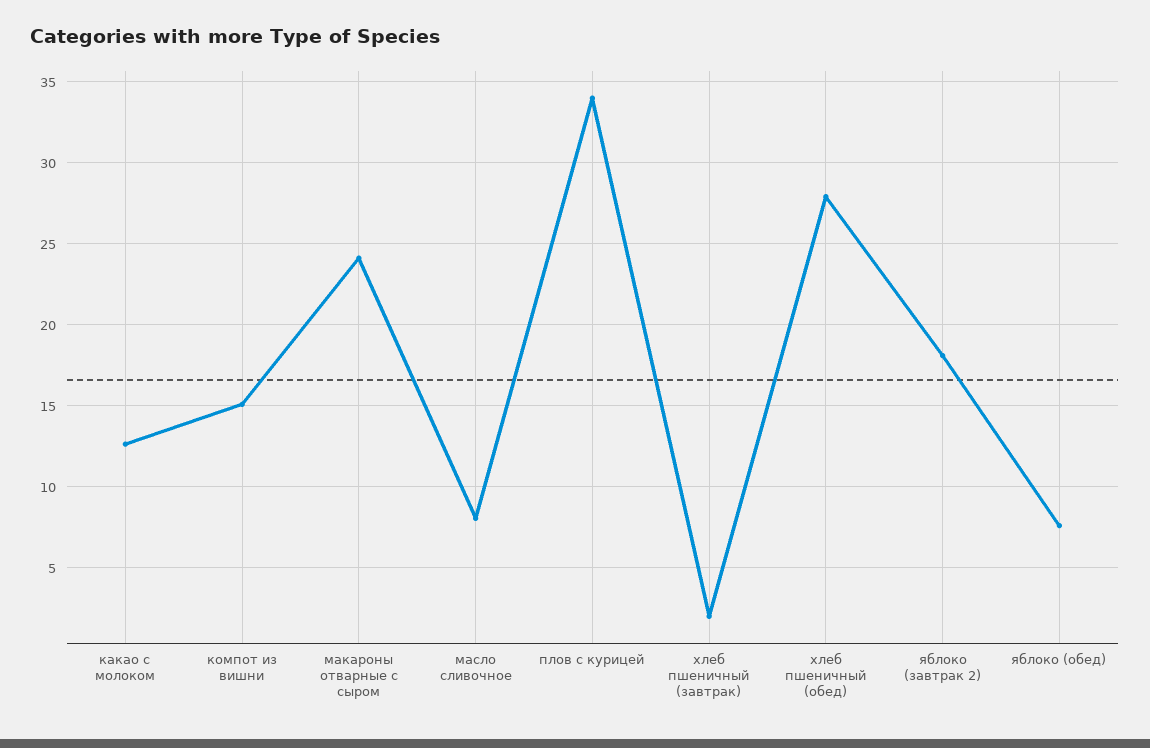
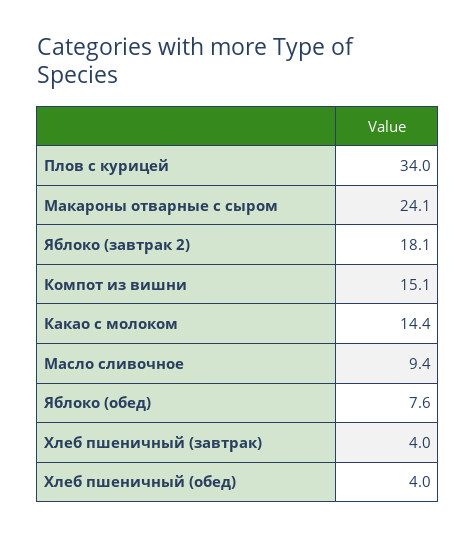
  {
-   "какао с молоком": 12.5,
+   "какао с молоком": 14.4,
    "компот из вишни": 15.1,
    "макароны отварные с сыром": 24.1,
-   "масло сливочное": 8,
+   "масло сливочное": 9.4,
    "плов с курицей": 34,
-   "хлеб пшеничный (завтрак)": 2,
+   "хлеб пшеничный (завтрак)": 4,
-   "хлеб пшеничный (обед)": 28,
+   "хлеб пшеничный (обед)": 4,
    "яблоко (завтрак 2)": 18.1,
    "яблоко (обед)": 7.6
  }

